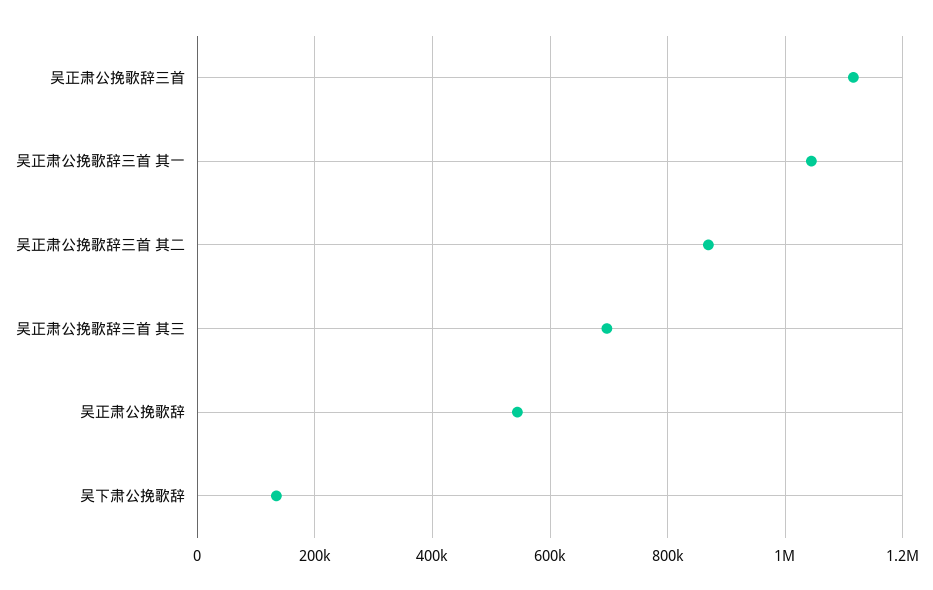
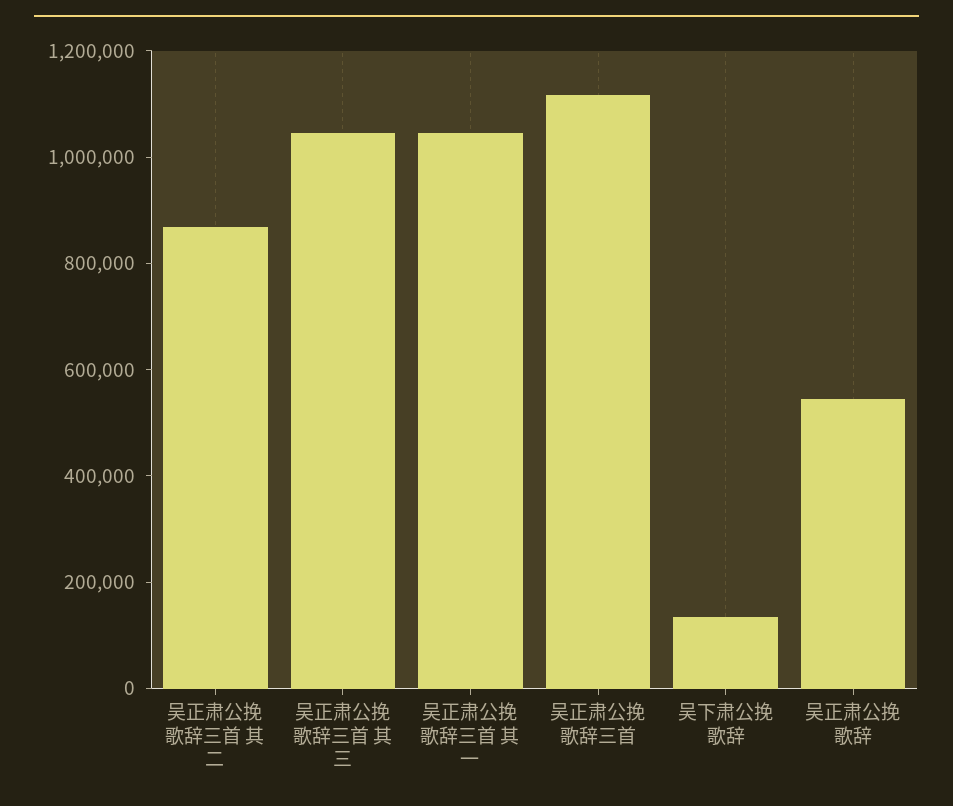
  {
    "吴正肃公挽歌辞三首": 1120000,
    "吴正肃公挽歌辞三首 其一": 1040000,
    "吴正肃公挽歌辞三首 其二": 860000,
-   "吴正肃公挽歌辞三首 其三": 700000,
+   "吴正肃公挽歌辞三首 其三": 1050000,
    "吴正肃公挽歌辞": 540000,
    "吴下肃公挽歌辞": 140000
  }

